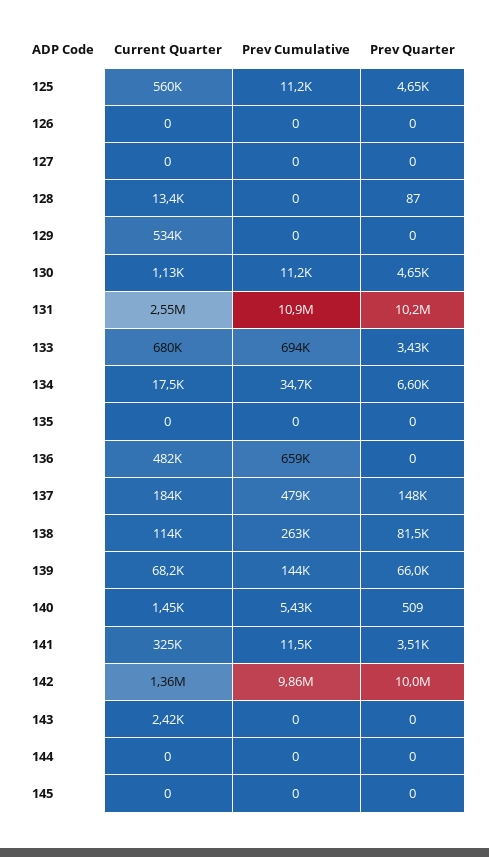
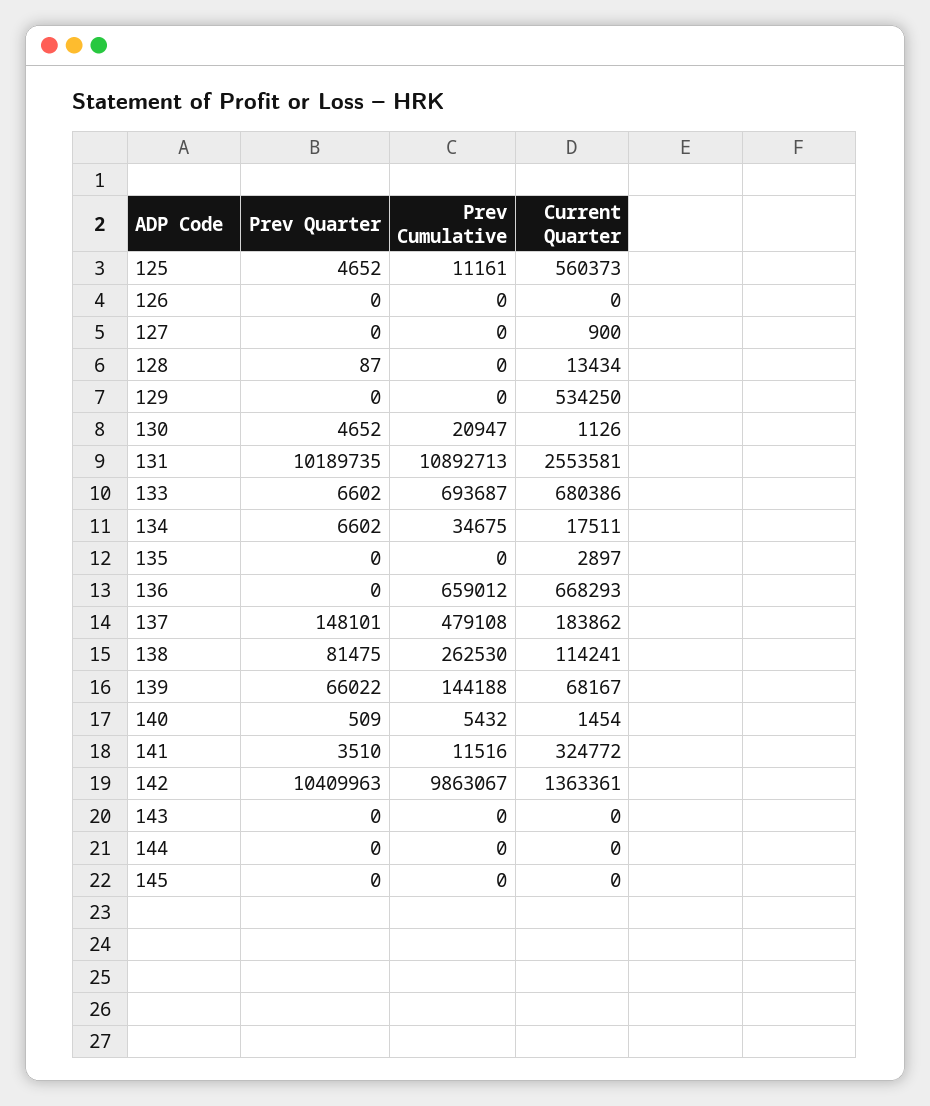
  {
    "Current Quarter": {
      "125": 560373,
      "126": 0,
-     "127": 0,
+     "127": 900,
      "128": 13434,
      "129": 534250,
      "130": 1126,
      "131": 2553581,
      "133": 680386,
      "134": 17511,
-     "135": 0,
+     "135": 2897,
-     "136": 482000,
+     "136": 668293,
      "137": 183862,
      "138": 114241,
      "139": 68167,
      "140": 1454,
      "141": 324772,
      "142": 1363361,
-     "143": 2420,
+     "143": 0,
      "144": 0,
      "145": 0
    },
    "Prev Cumulative": {
      "125": 11161,
      "126": 0,
      "127": 0,
      "128": 0,
      "129": 0,
-     "130": 11200,
+     "130": 20947,
      "131": 10892713,
      "133": 693687,
      "134": 34675,
      "135": 0,
      "136": 659012,
      "137": 479108,
      "138": 262530,
      "139": 144188,
      "140": 5432,
      "141": 11516,
      "142": 9863067,
      "143": 0,
      "144": 0,
      "145": 0
    },
    "Prev Quarter": {
      "125": 4652,
      "126": 0,
      "127": 0,
      "128": 87,
      "129": 0,
      "130": 4652,
      "131": 10189735,
-     "133": 3430,
+     "133": 6602,
      "134": 6602,
      "135": 0,
      "136": 0,
      "137": 148101,
      "138": 81475,
      "139": 66022,
      "140": 509,
      "141": 3510,
-     "142": 10000000,
+     "142": 10409963,
      "143": 0,
      "144": 0,
      "145": 0
    }
  }

